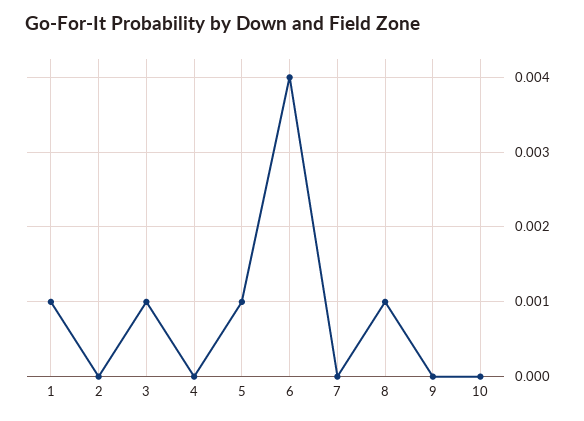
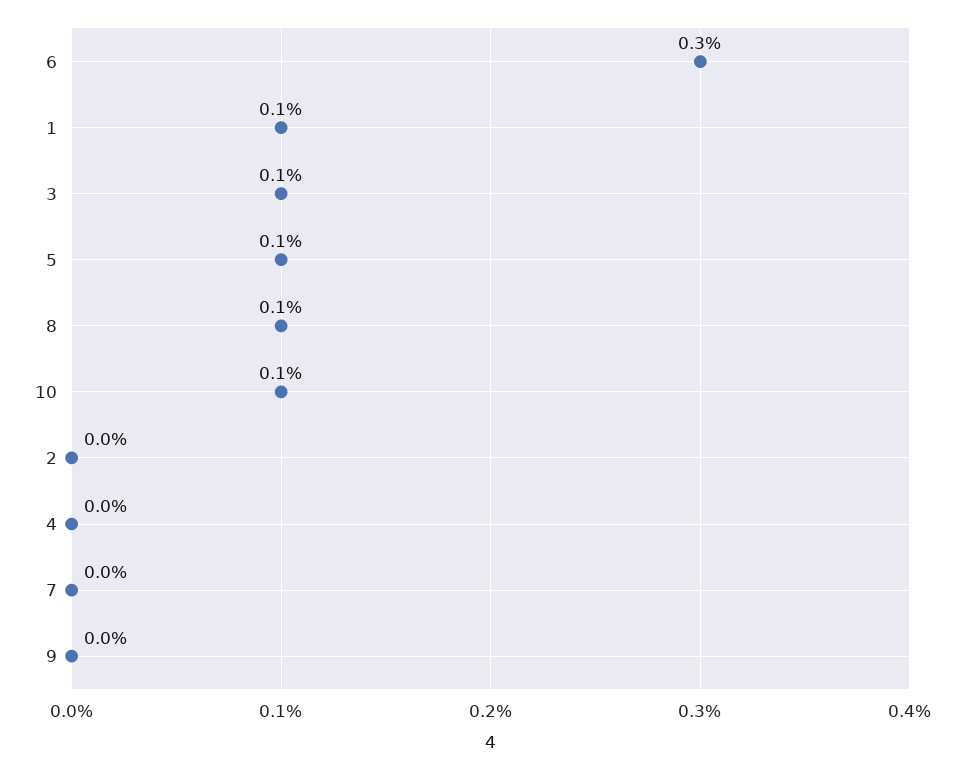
  {
    "1": 0.001,
    "2": 0,
    "3": 0.001,
    "4": 0,
    "5": 0.001,
-   "6": 0.004,
+   "6": 0.003,
    "7": 0,
    "8": 0.001,
    "9": 0,
-   "10": 0
+   "10": 0.001
  }

